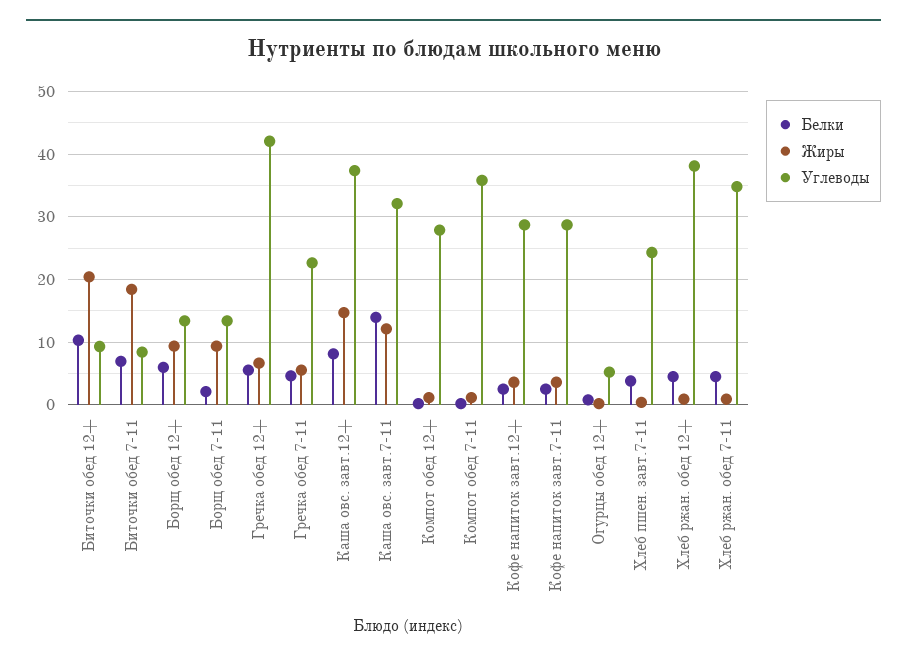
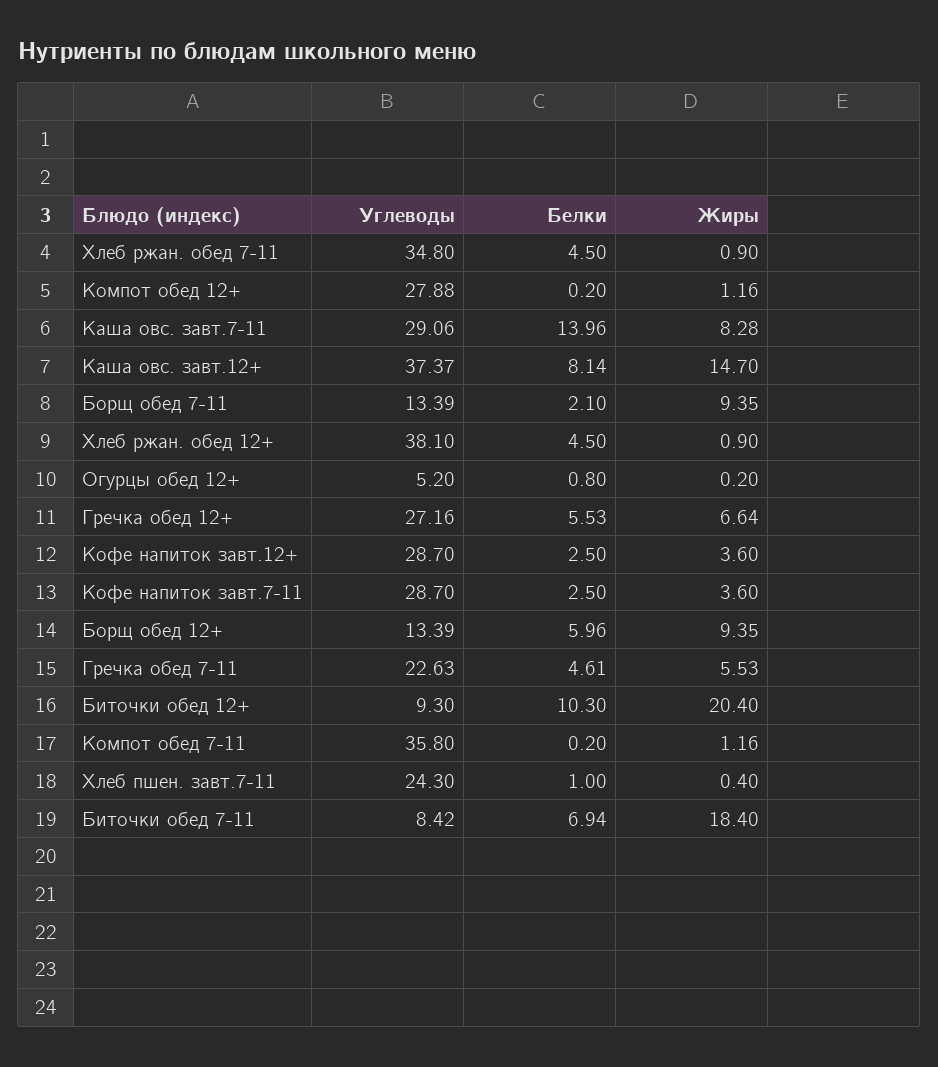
  {
    "Белки": {
      "Биточки обед 12+": 10.3,
      "Биточки обед 7-11": 6.94,
      "Борщ обед 12+": 5.96,
      "Борщ обед 7-11": 2.1,
      "Гречка обед 12+": 5.53,
      "Гречка обед 7-11": 4.61,
      "Каша овс. завт.12+": 8.14,
      "Каша овс. завт.7-11": 13.96,
      "Компот обед 12+": 0.2,
      "Компот обед 7-11": 0.2,
      "Кофе напиток завт.12+": 2.5,
      "Кофе напиток завт.7-11": 2.5,
      "Огурцы обед 12+": 0.8,
-     "Хлеб пшен. завт.7-11": 4,
+     "Хлеб пшен. завт.7-11": 1,
      "Хлеб ржан. обед 12+": 4.5,
      "Хлеб ржан. обед 7-11": 4.5
    },
    "Жиры": {
      "Биточки обед 12+": 20.4,
      "Биточки обед 7-11": 18.4,
      "Борщ обед 12+": 9.35,
      "Борщ обед 7-11": 9.35,
      "Гречка обед 12+": 6.64,
      "Гречка обед 7-11": 5.53,
      "Каша овс. завт.12+": 14.7,
-     "Каша овс. завт.7-11": 12,
+     "Каша овс. завт.7-11": 8.28,
      "Компот обед 12+": 1.16,
      "Компот обед 7-11": 1.16,
      "Кофе напиток завт.12+": 3.6,
      "Кофе напиток завт.7-11": 3.6,
      "Огурцы обед 12+": 0.2,
      "Хлеб пшен. завт.7-11": 0.4,
      "Хлеб ржан. обед 12+": 0.9,
      "Хлеб ржан. обед 7-11": 0.9
    },
    "Углеводы": {
      "Биточки обед 12+": 9.3,
      "Биточки обед 7-11": 8.42,
      "Борщ обед 12+": 13.39,
      "Борщ обед 7-11": 13.39,
-     "Гречка обед 12+": 42,
+     "Гречка обед 12+": 27.16,
      "Гречка обед 7-11": 22.63,
      "Каша овс. завт.12+": 37.37,
-     "Каша овс. завт.7-11": 32,
+     "Каша овс. завт.7-11": 29.06,
      "Компот обед 12+": 27.88,
      "Компот обед 7-11": 35.8,
      "Кофе напиток завт.12+": 28.7,
      "Кофе напиток завт.7-11": 28.7,
      "Огурцы обед 12+": 5.2,
      "Хлеб пшен. завт.7-11": 24.3,
      "Хлеб ржан. обед 12+": 38.1,
      "Хлеб ржан. обед 7-11": 34.8
    }
  }

